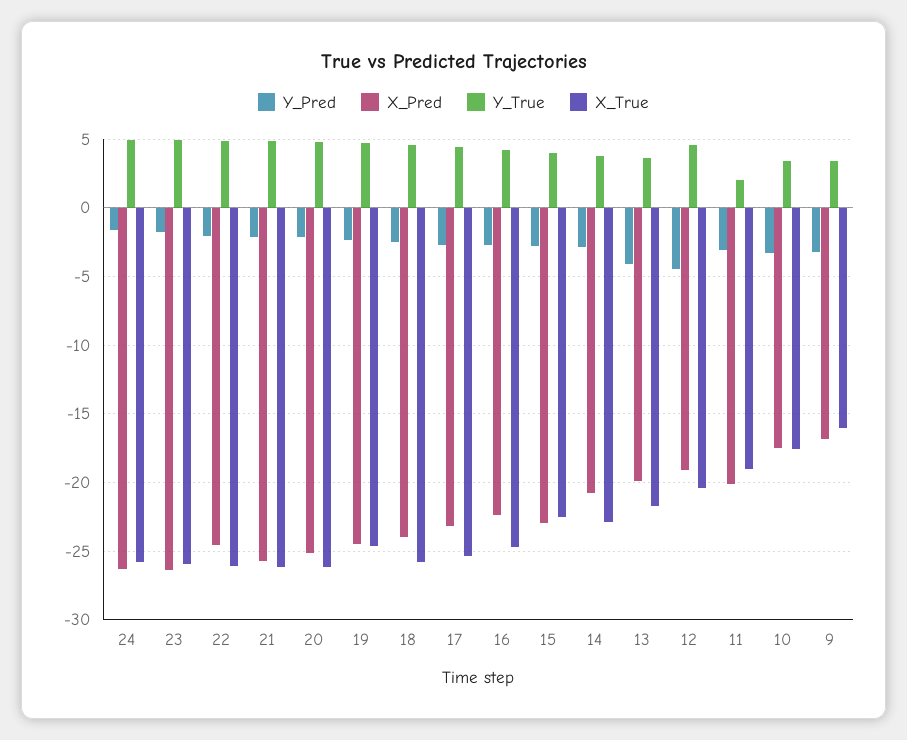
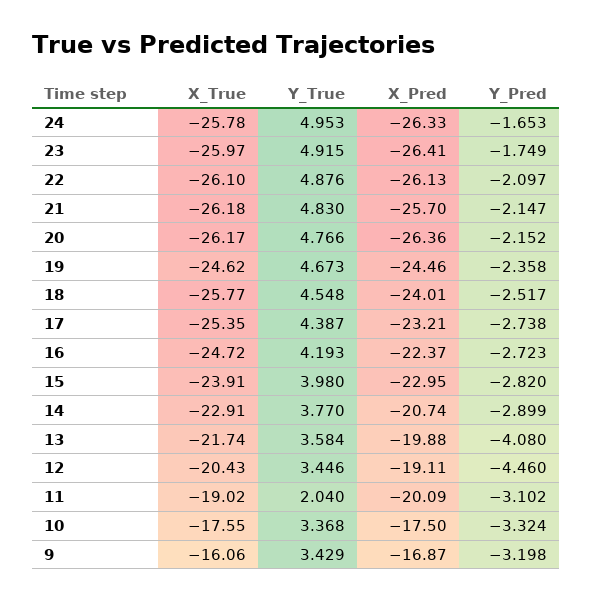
  {
    "Y_Pred": {
      "24": -1.653,
      "23": -1.749,
      "22": -2.097,
      "21": -2.147,
      "20": -2.152,
      "19": -2.358,
      "18": -2.517,
      "17": -2.738,
      "16": -2.723,
      "15": -2.82,
      "14": -2.899,
      "13": -4.08,
      "12": -4.46,
      "11": -3.102,
      "10": -3.324,
      "9": -3.198
    },
    "X_Pred": {
      "24": -26.33,
      "23": -26.41,
-     "22": -24.5,
+     "22": -26.13,
      "21": -25.7,
-     "20": -25,
+     "20": -26.36,
      "19": -24.46,
      "18": -24.01,
      "17": -23.21,
      "16": -22.37,
      "15": -22.95,
      "14": -20.74,
      "13": -19.88,
      "12": -19.11,
      "11": -20.09,
      "10": -17.5,
      "9": -16.87
    },
    "Y_True": {
      "24": 4.953,
      "23": 4.915,
      "22": 4.876,
      "21": 4.83,
      "20": 4.766,
      "19": 4.673,
      "18": 4.548,
      "17": 4.387,
      "16": 4.193,
      "15": 3.98,
      "14": 3.77,
      "13": 3.584,
-     "12": 4.5,
+     "12": 3.446,
      "11": 2.04,
      "10": 3.368,
      "9": 3.429
    },
    "X_True": {
      "24": -25.78,
      "23": -25.97,
      "22": -26.1,
      "21": -26.18,
      "20": -26.17,
      "19": -24.62,
      "18": -25.77,
      "17": -25.35,
      "16": -24.72,
-     "15": -22.5,
+     "15": -23.91,
      "14": -22.91,
      "13": -21.74,
      "12": -20.43,
      "11": -19.02,
      "10": -17.55,
      "9": -16.06
    }
  }

